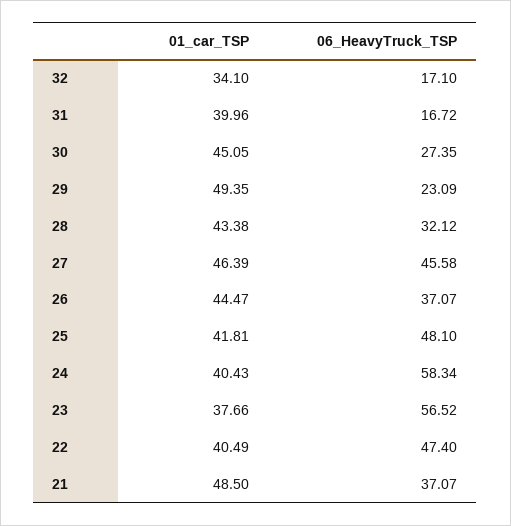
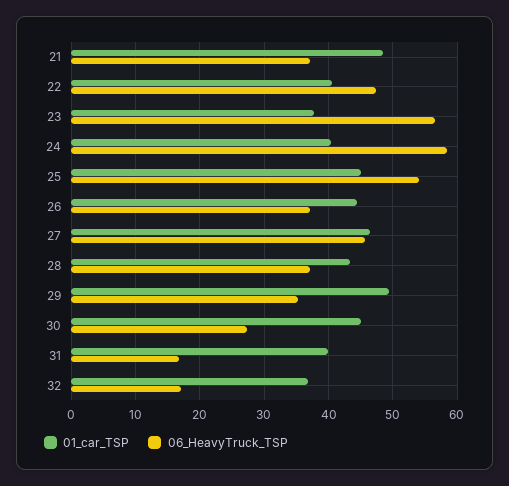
  {
    "01_car_TSP": {
-     "32": 34.1,
+     "32": 37,
      "31": 39.96,
      "30": 45.05,
      "29": 49.35,
      "28": 43.38,
      "27": 46.39,
      "26": 44.47,
-     "25": 41.81,
+     "25": 45,
      "24": 40.43,
      "23": 37.66,
      "22": 40.49,
      "21": 48.5
    },
    "06_HeavyTruck_TSP": {
      "32": 17.1,
      "31": 16.72,
      "30": 27.35,
-     "29": 23.09,
+     "29": 35,
-     "28": 32.12,
+     "28": 37,
      "27": 45.58,
      "26": 37.07,
-     "25": 48.1,
+     "25": 54,
      "24": 58.34,
      "23": 56.52,
      "22": 47.4,
      "21": 37.07
    }
  }

